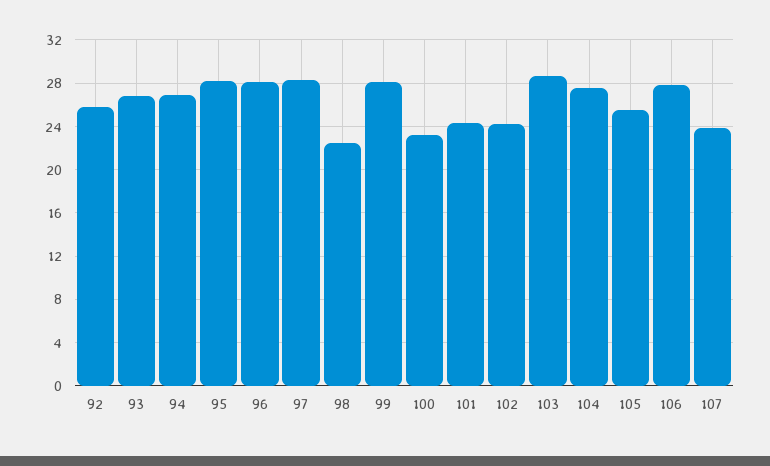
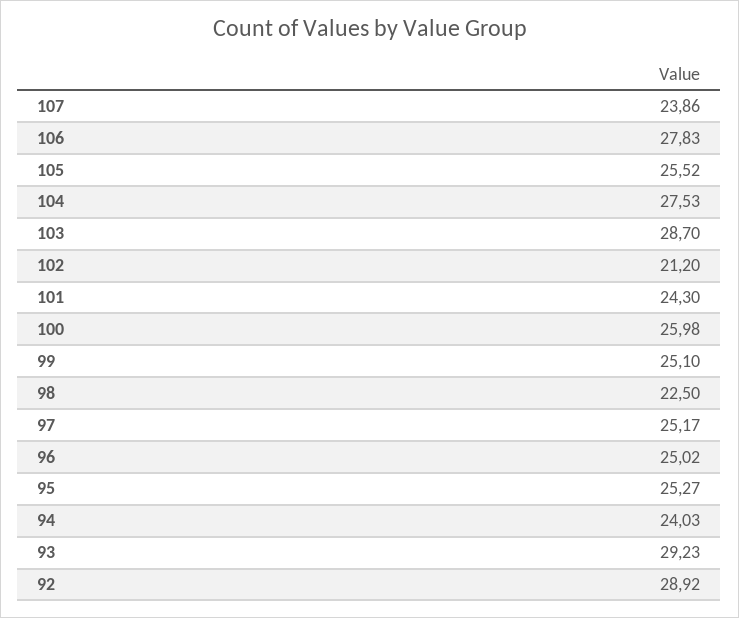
  {
-   "92": 26,
+   "92": 28.92,
-   "93": 27,
+   "93": 29.23,
-   "94": 27,
+   "94": 24.03,
-   "95": 28,
+   "95": 25.27,
-   "96": 28,
+   "96": 25.02,
-   "97": 28,
+   "97": 25.17,
    "98": 22.5,
-   "99": 28,
+   "99": 25.1,
-   "100": 23,
+   "100": 25.98,
    "101": 24.3,
-   "102": 24,
+   "102": 21.2,
    "103": 28.7,
    "104": 27.53,
    "105": 25.52,
    "106": 27.83,
    "107": 23.86
  }

